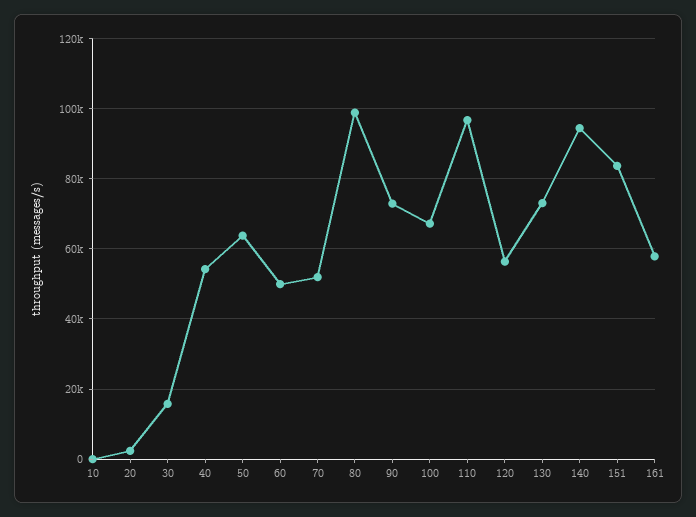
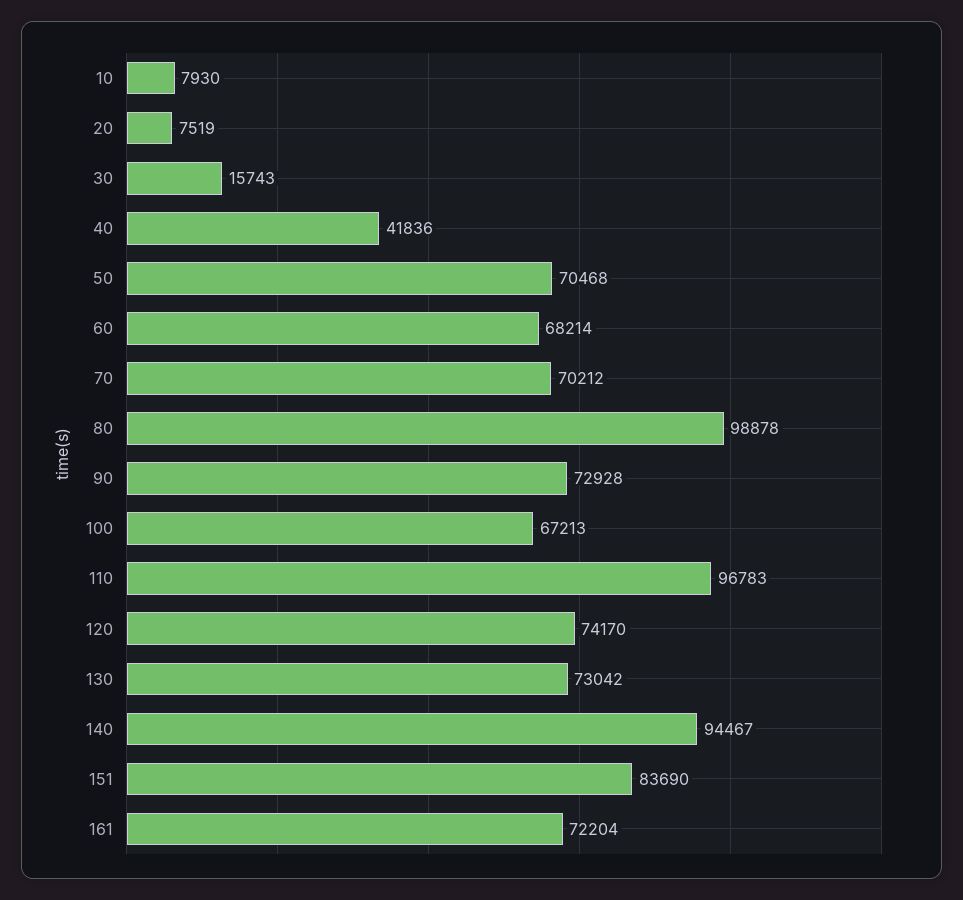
  {
-   "10": 0,
+   "10": 7930,
-   "20": 2000,
+   "20": 7519,
    "30": 15743,
-   "40": 54000,
+   "40": 41836,
-   "50": 64000,
+   "50": 70468,
-   "60": 50000,
+   "60": 68214,
-   "70": 52000,
+   "70": 70212,
    "80": 98878,
    "90": 72928,
    "100": 67213,
    "110": 96783,
-   "120": 56000,
+   "120": 74170,
    "130": 73042,
    "140": 94467,
    "151": 83690,
-   "161": 58000
+   "161": 72204
  }

